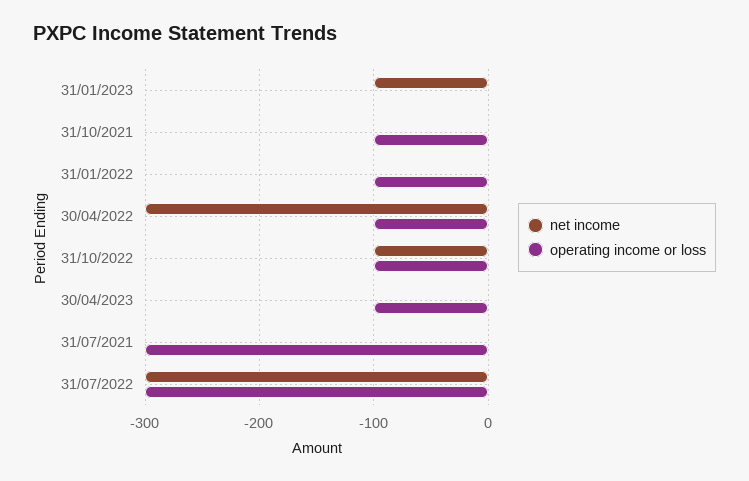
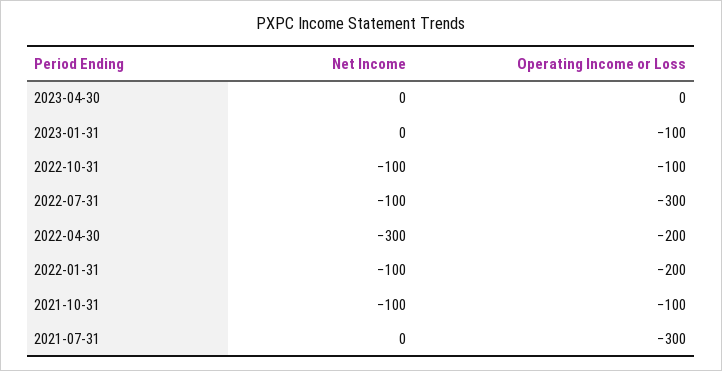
  {
    "net income": {
-     "31/01/2023": -100,
+     "31/01/2023": 0,
-     "31/10/2021": 0,
+     "31/10/2021": -100,
-     "31/01/2022": 0,
+     "31/01/2022": -100,
      "30/04/2022": -300,
      "31/10/2022": -100,
      "30/04/2023": 0,
      "31/07/2021": 0,
-     "31/07/2022": -300
+     "31/07/2022": -100
    },
    "operating income or loss": {
-     "31/01/2023": 0,
+     "31/01/2023": -100,
      "31/10/2021": -100,
-     "31/01/2022": -100,
+     "31/01/2022": -200,
-     "30/04/2022": -100,
+     "30/04/2022": -200,
      "31/10/2022": -100,
-     "30/04/2023": -100,
+     "30/04/2023": 0,
      "31/07/2021": -300,
      "31/07/2022": -300
    }
  }

